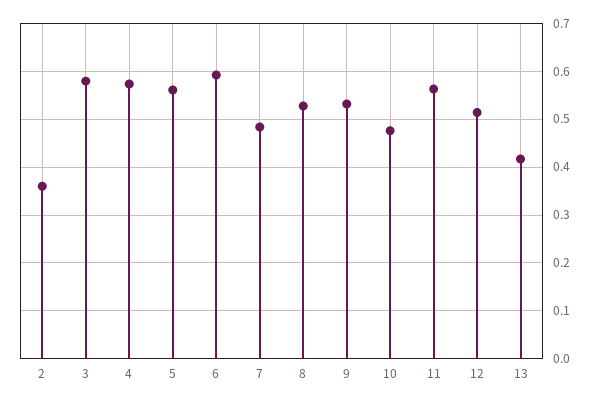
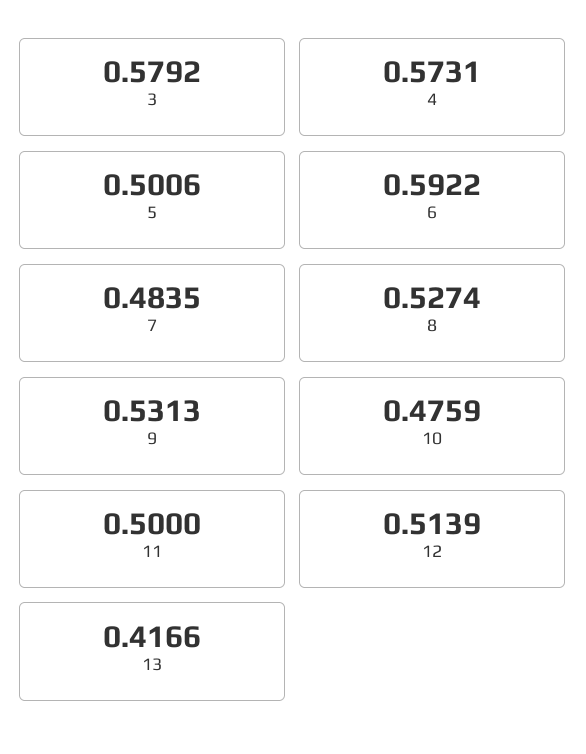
  {
-   "2": 0.36,
    "3": 0.5792,
    "4": 0.5731,
-   "5": 0.56,
+   "5": 0.5006,
    "6": 0.5922,
    "7": 0.4835,
    "8": 0.5274,
    "9": 0.5313,
    "10": 0.4759,
-   "11": 0.56,
+   "11": 0.5,
    "12": 0.5139,
    "13": 0.4166
  }

